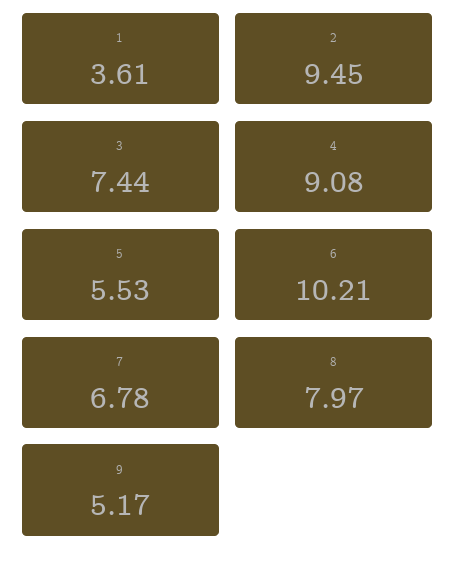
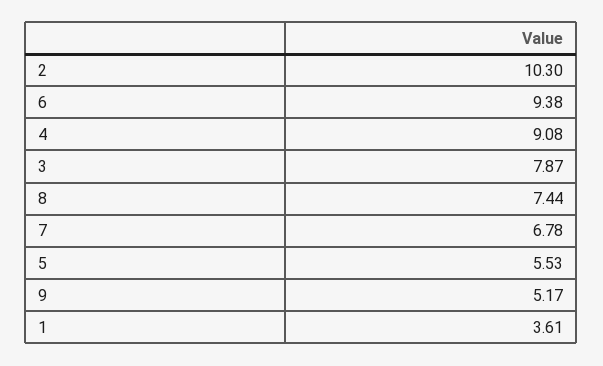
  {
    "1": 3.61,
-   "2": 9.45,
+   "2": 10.3,
-   "3": 7.44,
+   "3": 7.87,
    "4": 9.08,
    "5": 5.53,
-   "6": 10.21,
+   "6": 9.38,
    "7": 6.78,
-   "8": 7.97,
+   "8": 7.44,
    "9": 5.17
  }

